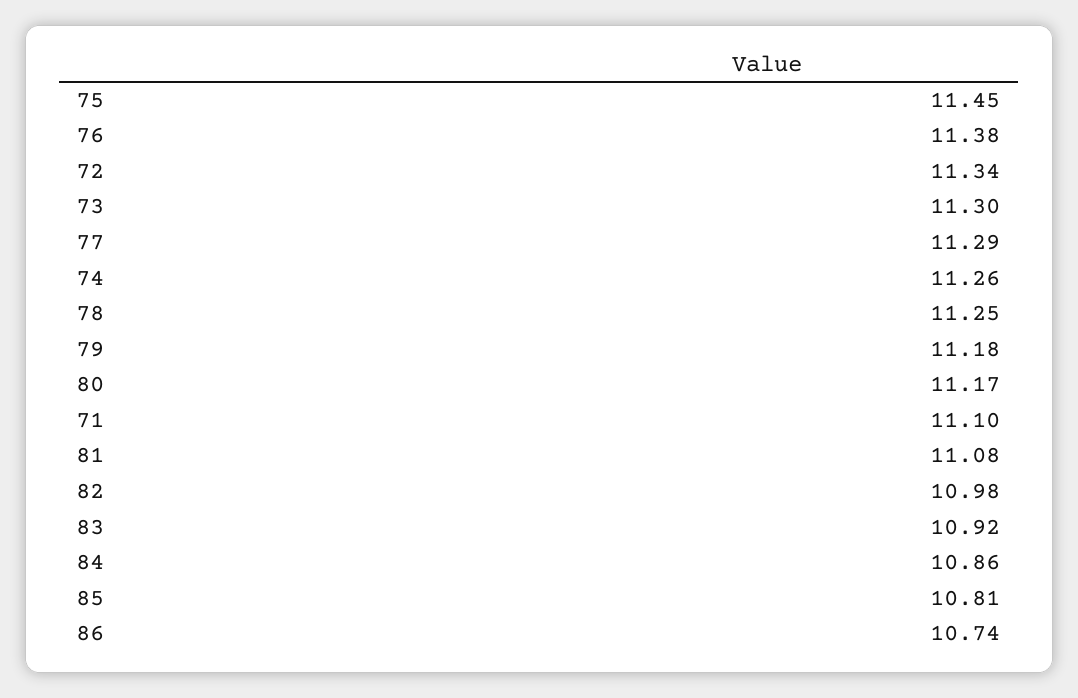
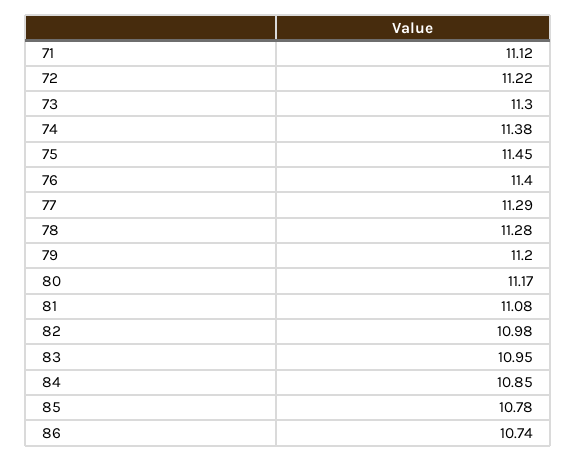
  {
    "75": 11.45,
-   "76": 11.38,
+   "76": 11.4,
-   "72": 11.34,
+   "72": 11.22,
    "73": 11.3,
    "77": 11.29,
-   "74": 11.26,
+   "74": 11.38,
-   "78": 11.25,
+   "78": 11.28,
-   "79": 11.18,
+   "79": 11.2,
    "80": 11.17,
-   "71": 11.1,
+   "71": 11.12,
    "81": 11.08,
    "82": 10.98,
-   "83": 10.92,
+   "83": 10.95,
-   "84": 10.86,
+   "84": 10.85,
-   "85": 10.81,
+   "85": 10.78,
    "86": 10.74
  }

